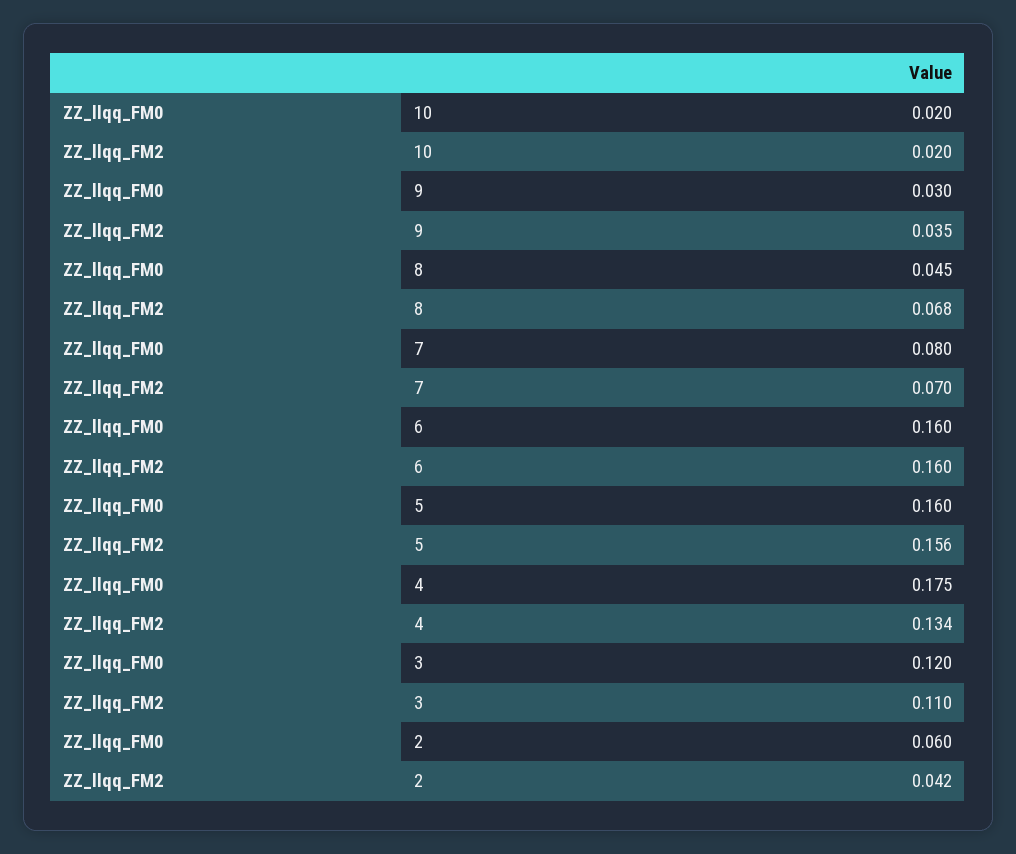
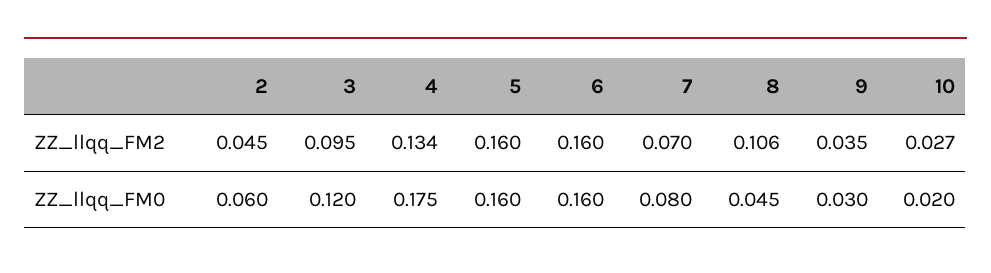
  {
    "ZZ_llqq_FM0": {
      "10": 0.02,
      "9": 0.03,
      "8": 0.045,
      "7": 0.08,
      "6": 0.16,
      "5": 0.16,
      "4": 0.175,
      "3": 0.12,
      "2": 0.06
    },
    "ZZ_llqq_FM2": {
-     "10": 0.02,
+     "10": 0.027,
      "9": 0.035,
-     "8": 0.068,
+     "8": 0.106,
      "7": 0.07,
      "6": 0.16,
-     "5": 0.156,
+     "5": 0.16,
      "4": 0.134,
-     "3": 0.11,
+     "3": 0.095,
-     "2": 0.042
+     "2": 0.045
    }
  }

